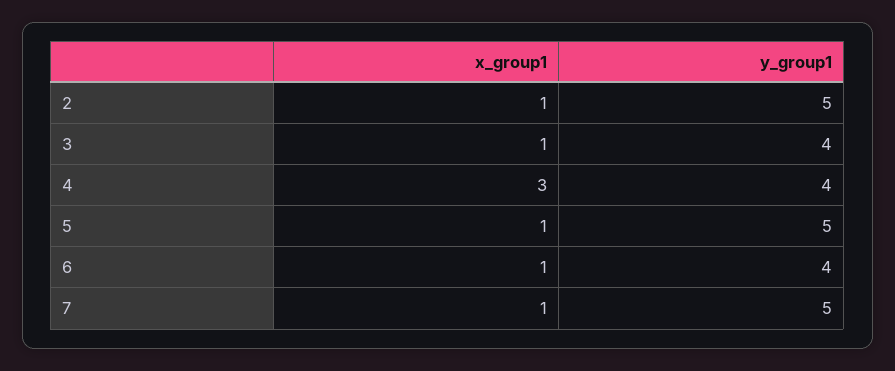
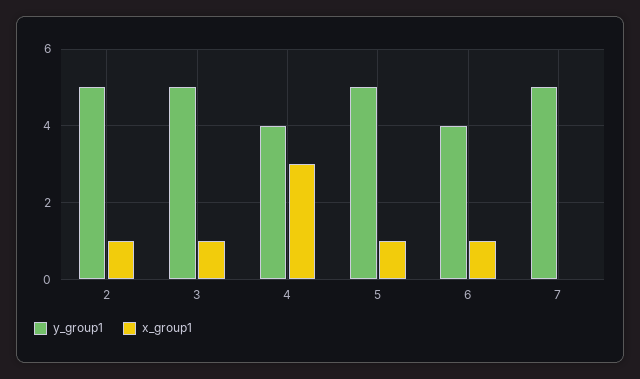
  {
    "x_group1": {
      "2": 1,
      "3": 1,
      "4": 3,
      "5": 1,
      "6": 1,
-     "7": 1
+     "7": 0
    },
    "y_group1": {
      "2": 5,
-     "3": 4,
+     "3": 5,
      "4": 4,
      "5": 5,
      "6": 4,
      "7": 5
    }
  }

